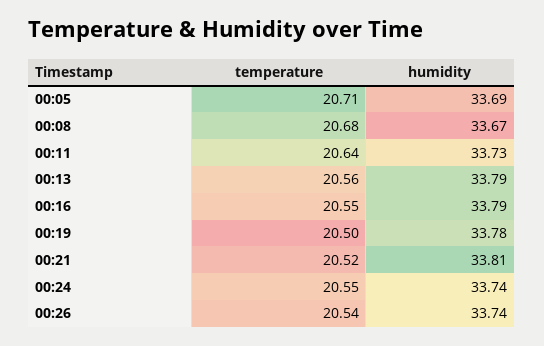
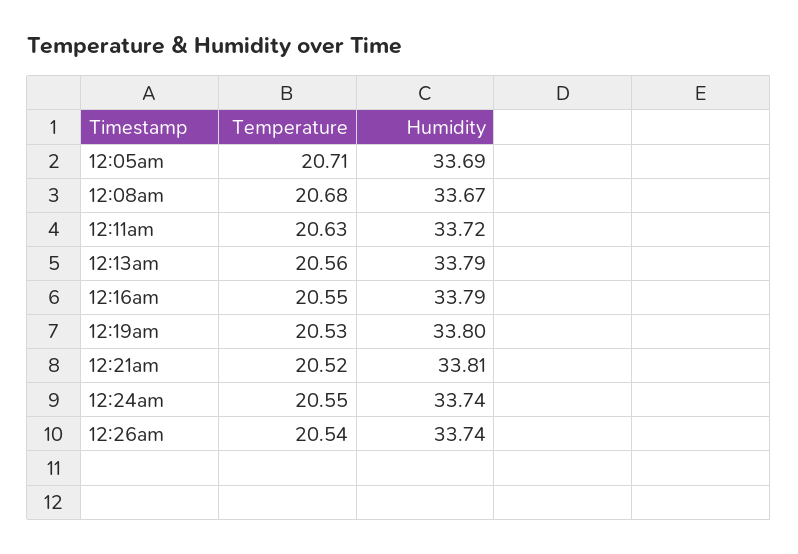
  {
    "temperature": {
      "00:05": 20.71,
      "00:08": 20.68,
-     "00:11": 20.64,
+     "00:11": 20.63,
      "00:13": 20.56,
      "00:16": 20.55,
-     "00:19": 20.5,
+     "00:19": 20.53,
      "00:21": 20.52,
      "00:24": 20.55,
      "00:26": 20.54
    },
    "humidity": {
      "00:05": 33.69,
      "00:08": 33.67,
-     "00:11": 33.73,
+     "00:11": 33.72,
      "00:13": 33.79,
      "00:16": 33.79,
-     "00:19": 33.78,
+     "00:19": 33.8,
      "00:21": 33.81,
      "00:24": 33.74,
      "00:26": 33.74
    }
  }

